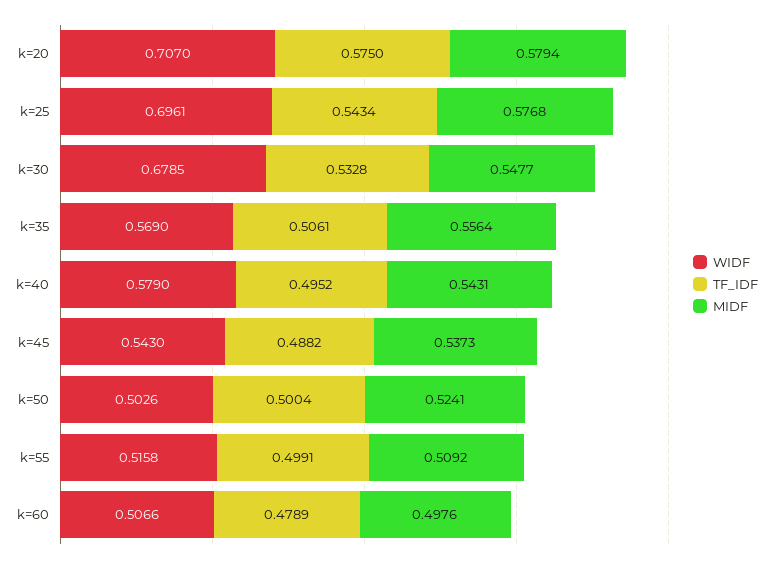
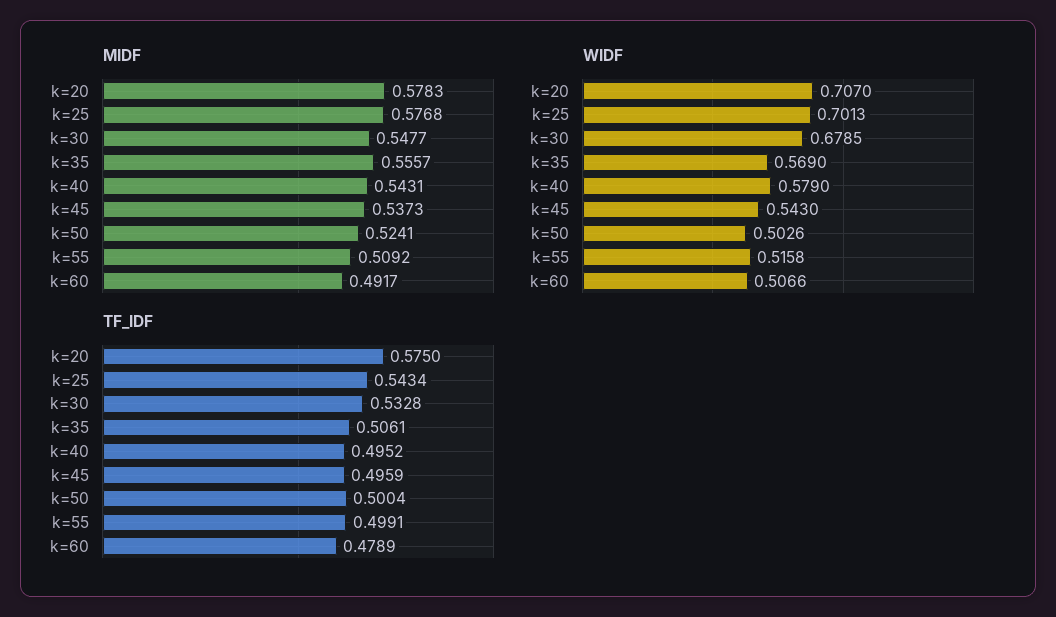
  {
    "WIDF": {
      "k=20": 0.707,
-     "k=25": 0.6961,
+     "k=25": 0.7013,
      "k=30": 0.6785,
      "k=35": 0.569,
      "k=40": 0.579,
      "k=45": 0.543,
      "k=50": 0.5026,
      "k=55": 0.5158,
      "k=60": 0.5066
    },
    "TF_IDF": {
      "k=20": 0.575,
      "k=25": 0.5434,
      "k=30": 0.5328,
      "k=35": 0.5061,
      "k=40": 0.4952,
-     "k=45": 0.4882,
+     "k=45": 0.4959,
      "k=50": 0.5004,
      "k=55": 0.4991,
      "k=60": 0.4789
    },
    "MIDF": {
-     "k=20": 0.5794,
+     "k=20": 0.5783,
      "k=25": 0.5768,
      "k=30": 0.5477,
-     "k=35": 0.5564,
+     "k=35": 0.5557,
      "k=40": 0.5431,
      "k=45": 0.5373,
      "k=50": 0.5241,
      "k=55": 0.5092,
-     "k=60": 0.4976
+     "k=60": 0.4917
    }
  }

